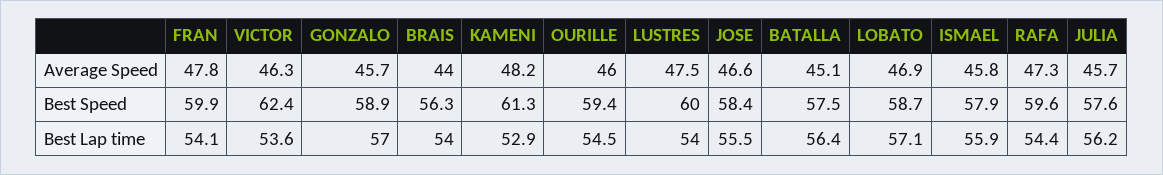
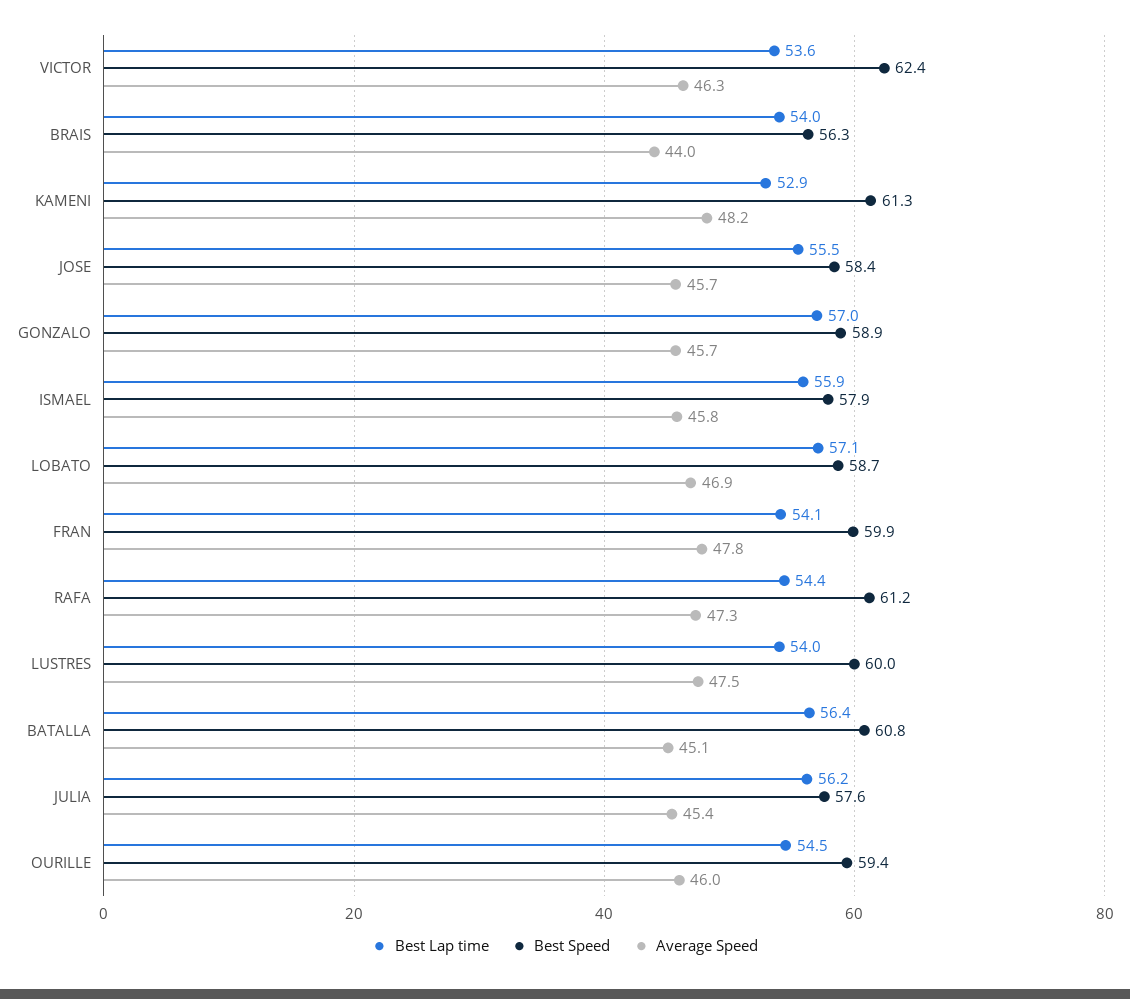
  {
    "Average Speed": {
      "FRAN": 47.8,
      "VICTOR": 46.3,
      "GONZALO": 45.7,
      "BRAIS": 44,
      "KAMENI": 48.2,
      "OURILLE": 46,
      "LUSTRES": 47.5,
-     "JOSE": 46.6,
+     "JOSE": 45.7,
      "BATALLA": 45.1,
      "LOBATO": 46.9,
      "ISMAEL": 45.8,
      "RAFA": 47.3,
-     "JULIA": 45.7
+     "JULIA": 45.4
    },
    "Best Speed": {
      "FRAN": 59.9,
      "VICTOR": 62.4,
      "GONZALO": 58.9,
      "BRAIS": 56.3,
      "KAMENI": 61.3,
      "OURILLE": 59.4,
      "LUSTRES": 60,
      "JOSE": 58.4,
-     "BATALLA": 57.5,
+     "BATALLA": 60.8,
      "LOBATO": 58.7,
      "ISMAEL": 57.9,
-     "RAFA": 59.6,
+     "RAFA": 61.2,
      "JULIA": 57.6
    },
    "Best Lap time": {
      "FRAN": 54.1,
      "VICTOR": 53.6,
      "GONZALO": 57,
      "BRAIS": 54,
      "KAMENI": 52.9,
      "OURILLE": 54.5,
      "LUSTRES": 54,
      "JOSE": 55.5,
      "BATALLA": 56.4,
      "LOBATO": 57.1,
      "ISMAEL": 55.9,
      "RAFA": 54.4,
      "JULIA": 56.2
    }
  }

